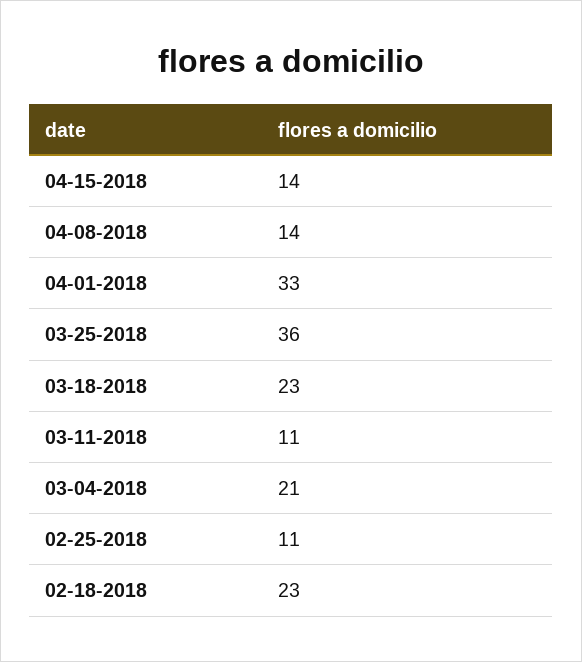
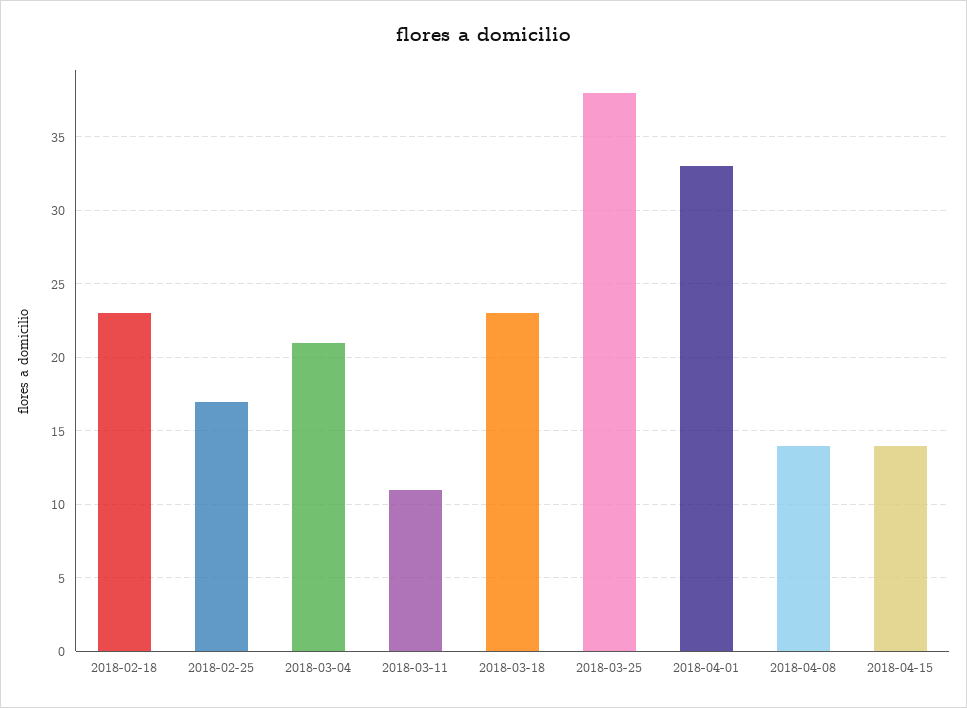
  {
    "04-15-2018": 14,
    "04-08-2018": 14,
    "04-01-2018": 33,
-   "03-25-2018": 36,
+   "03-25-2018": 38,
    "03-18-2018": 23,
    "03-11-2018": 11,
    "03-04-2018": 21,
-   "02-25-2018": 11,
+   "02-25-2018": 17,
    "02-18-2018": 23
  }

